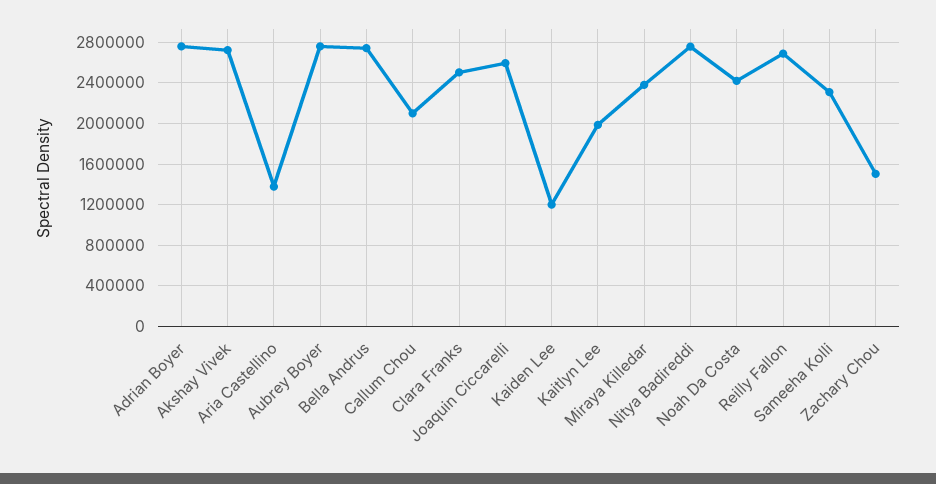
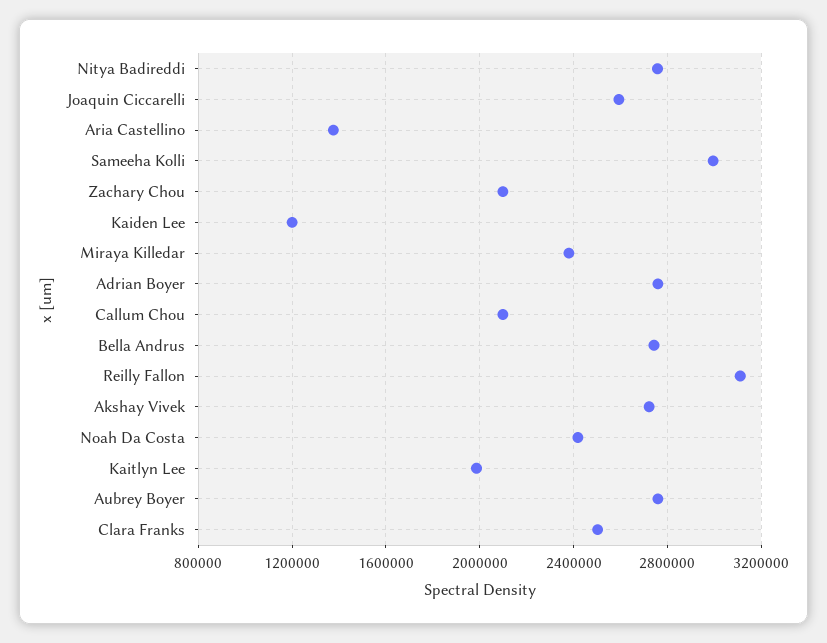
  {
    "Adrian Boyer": 2750000,
    "Akshay Vivek": 2700000,
    "Aria Castellino": 1400000,
    "Aubrey Boyer": 2750000,
    "Bella Andrus": 2750000,
    "Callum Chou": 2100000,
    "Clara Franks": 2500000,
    "Joaquin Ciccarelli": 2600000,
    "Kaiden Lee": 1200000,
    "Kaitlyn Lee": 2000000,
    "Miraya Killedar": 2400000,
    "Nitya Badireddi": 2750000,
    "Noah Da Costa": 2400000,
-   "Reilly Fallon": 2700000,
+   "Reilly Fallon": 3100000,
-   "Sameeha Kolli": 2300000,
+   "Sameeha Kolli": 3000000,
-   "Zachary Chou": 1500000
+   "Zachary Chou": 2100000
  }

